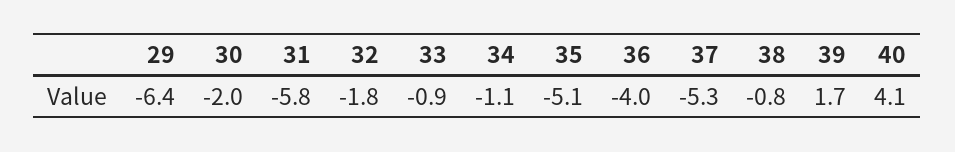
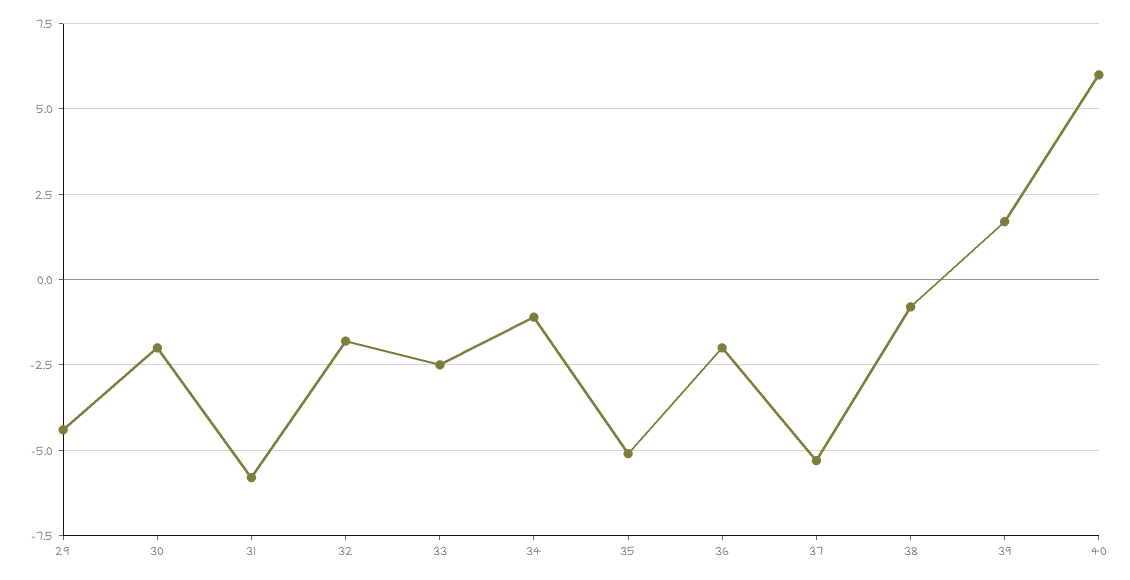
  {
-   "29": -6.4,
+   "29": -4.5,
    "30": -2,
    "31": -5.8,
    "32": -1.8,
-   "33": -0.9,
+   "33": -2.5,
    "34": -1.1,
    "35": -5.1,
-   "36": -4,
+   "36": -2,
    "37": -5.3,
    "38": -0.8,
    "39": 1.7,
-   "40": 4.1
+   "40": 6
  }

